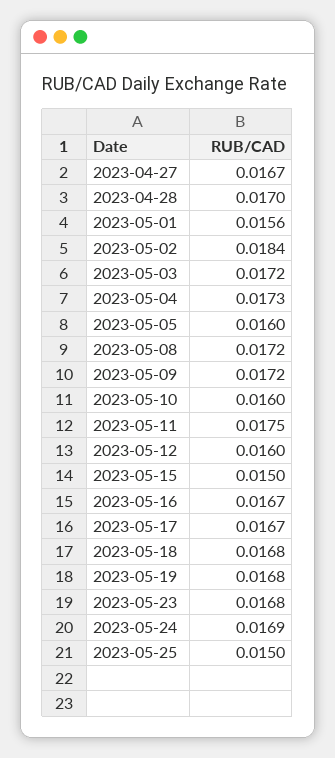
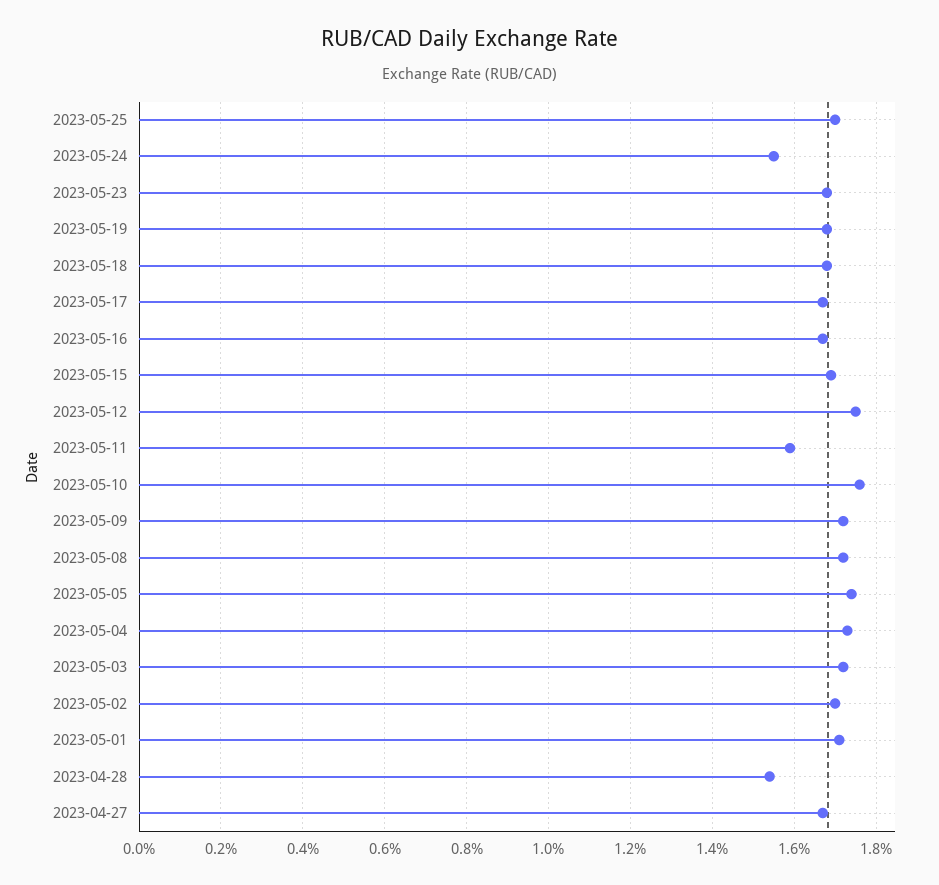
  {
    "2023-04-27": 0.0167,
-   "2023-04-28": 0.017,
+   "2023-04-28": 0.0155,
-   "2023-05-01": 0.0156,
+   "2023-05-01": 0.017,
-   "2023-05-02": 0.0184,
+   "2023-05-02": 0.017,
    "2023-05-03": 0.0172,
    "2023-05-04": 0.0173,
-   "2023-05-05": 0.016,
+   "2023-05-05": 0.0175,
    "2023-05-08": 0.0172,
    "2023-05-09": 0.0172,
-   "2023-05-10": 0.016,
+   "2023-05-10": 0.0175,
-   "2023-05-11": 0.0175,
+   "2023-05-11": 0.016,
-   "2023-05-12": 0.016,
+   "2023-05-12": 0.0175,
-   "2023-05-15": 0.015,
+   "2023-05-15": 0.017,
    "2023-05-16": 0.0167,
    "2023-05-17": 0.0167,
    "2023-05-18": 0.0168,
    "2023-05-19": 0.0168,
    "2023-05-23": 0.0168,
-   "2023-05-24": 0.0169,
+   "2023-05-24": 0.0155,
-   "2023-05-25": 0.015
+   "2023-05-25": 0.017
  }

